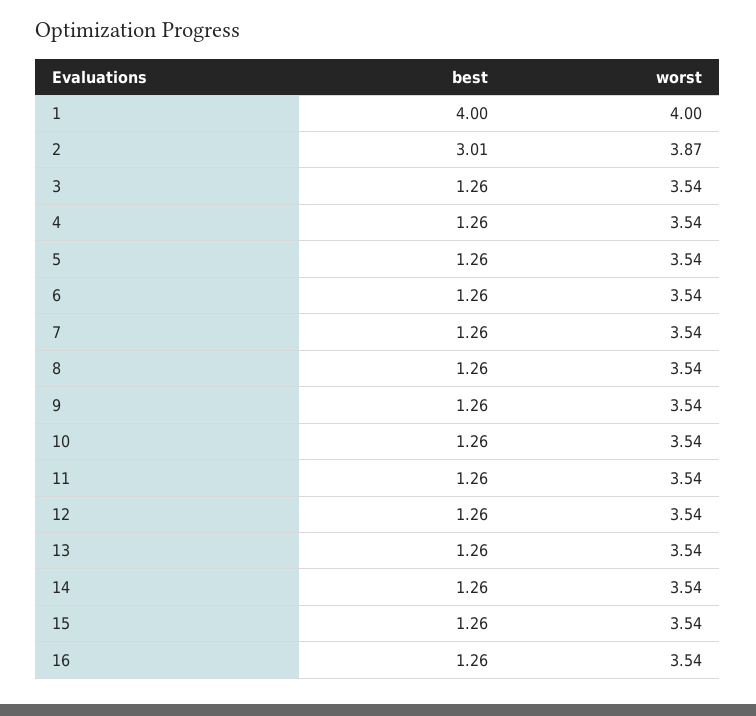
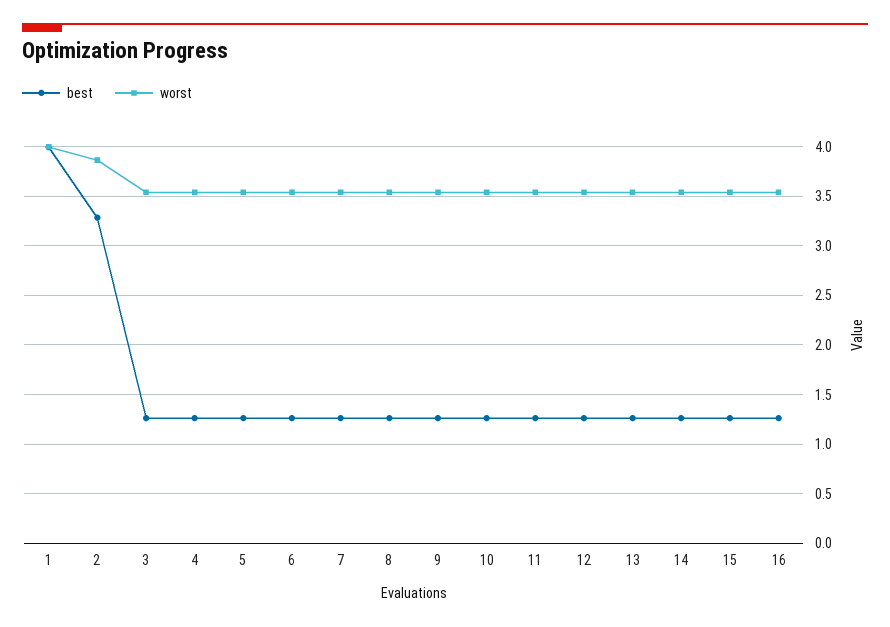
  {
    "best": {
      "1": 4,
-     "2": 3.01,
+     "2": 3.3,
      "3": 1.26,
      "4": 1.26,
      "5": 1.26,
      "6": 1.26,
      "7": 1.26,
      "8": 1.26,
      "9": 1.26,
      "10": 1.26,
      "11": 1.26,
      "12": 1.26,
      "13": 1.26,
      "14": 1.26,
      "15": 1.26,
      "16": 1.26
    },
    "worst": {
      "1": 4,
      "2": 3.87,
      "3": 3.54,
      "4": 3.54,
      "5": 3.54,
      "6": 3.54,
      "7": 3.54,
      "8": 3.54,
      "9": 3.54,
      "10": 3.54,
      "11": 3.54,
      "12": 3.54,
      "13": 3.54,
      "14": 3.54,
      "15": 3.54,
      "16": 3.54
    }
  }

